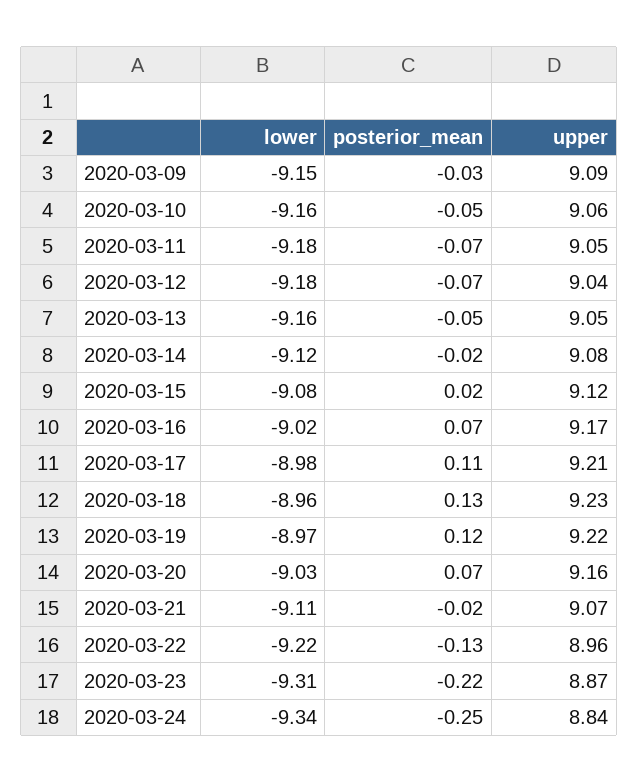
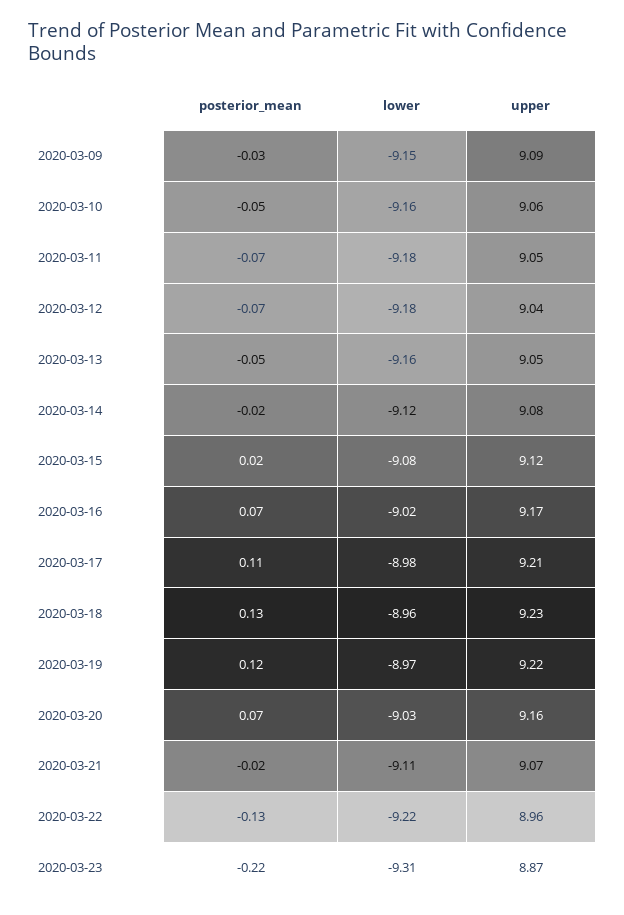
  {
    "lower": {
      "2020-03-09": -9.15,
      "2020-03-10": -9.16,
      "2020-03-11": -9.18,
      "2020-03-12": -9.18,
      "2020-03-13": -9.16,
      "2020-03-14": -9.12,
      "2020-03-15": -9.08,
      "2020-03-16": -9.02,
      "2020-03-17": -8.98,
      "2020-03-18": -8.96,
      "2020-03-19": -8.97,
      "2020-03-20": -9.03,
      "2020-03-21": -9.11,
      "2020-03-22": -9.22,
-     "2020-03-23": -9.31,
+     "2020-03-23": -9.31
-     "2020-03-24": -9.34
    },
    "posterior_mean": {
      "2020-03-09": -0.03,
      "2020-03-10": -0.05,
      "2020-03-11": -0.07,
      "2020-03-12": -0.07,
      "2020-03-13": -0.05,
      "2020-03-14": -0.02,
      "2020-03-15": 0.02,
      "2020-03-16": 0.07,
      "2020-03-17": 0.11,
      "2020-03-18": 0.13,
      "2020-03-19": 0.12,
      "2020-03-20": 0.07,
      "2020-03-21": -0.02,
      "2020-03-22": -0.13,
-     "2020-03-23": -0.22,
+     "2020-03-23": -0.22
-     "2020-03-24": -0.25
    },
    "upper": {
      "2020-03-09": 9.09,
      "2020-03-10": 9.06,
      "2020-03-11": 9.05,
      "2020-03-12": 9.04,
      "2020-03-13": 9.05,
      "2020-03-14": 9.08,
      "2020-03-15": 9.12,
      "2020-03-16": 9.17,
      "2020-03-17": 9.21,
      "2020-03-18": 9.23,
      "2020-03-19": 9.22,
      "2020-03-20": 9.16,
      "2020-03-21": 9.07,
      "2020-03-22": 8.96,
-     "2020-03-23": 8.87,
+     "2020-03-23": 8.87
-     "2020-03-24": 8.84
    }
  }

